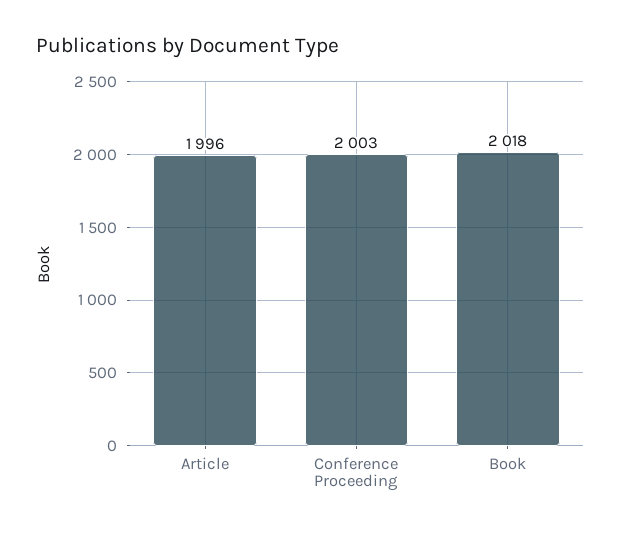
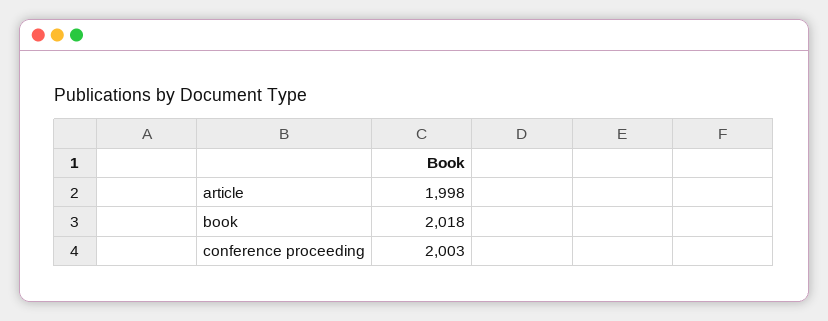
  {
-   "Article": 1996,
+   "Article": 1998,
    "Conference Proceeding": 2003,
    "Book": 2018
  }

